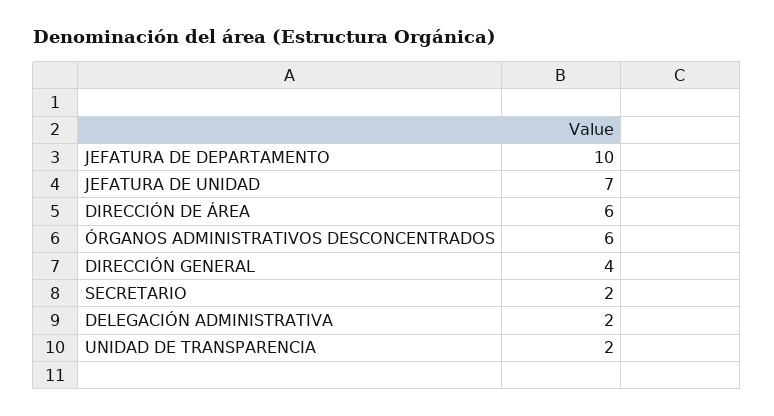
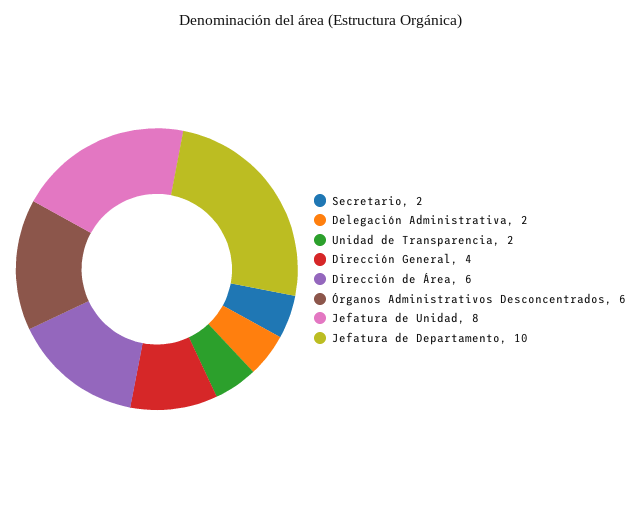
  {
    "JEFATURA DE DEPARTAMENTO": 10,
-   "JEFATURA DE UNIDAD": 7,
+   "JEFATURA DE UNIDAD": 8,
    "DIRECCIÓN DE ÁREA": 6,
    "ÓRGANOS ADMINISTRATIVOS DESCONCENTRADOS": 6,
    "DIRECCIÓN GENERAL": 4,
    "SECRETARIO": 2,
    "DELEGACIÓN ADMINISTRATIVA": 2,
    "UNIDAD DE TRANSPARENCIA": 2
  }

